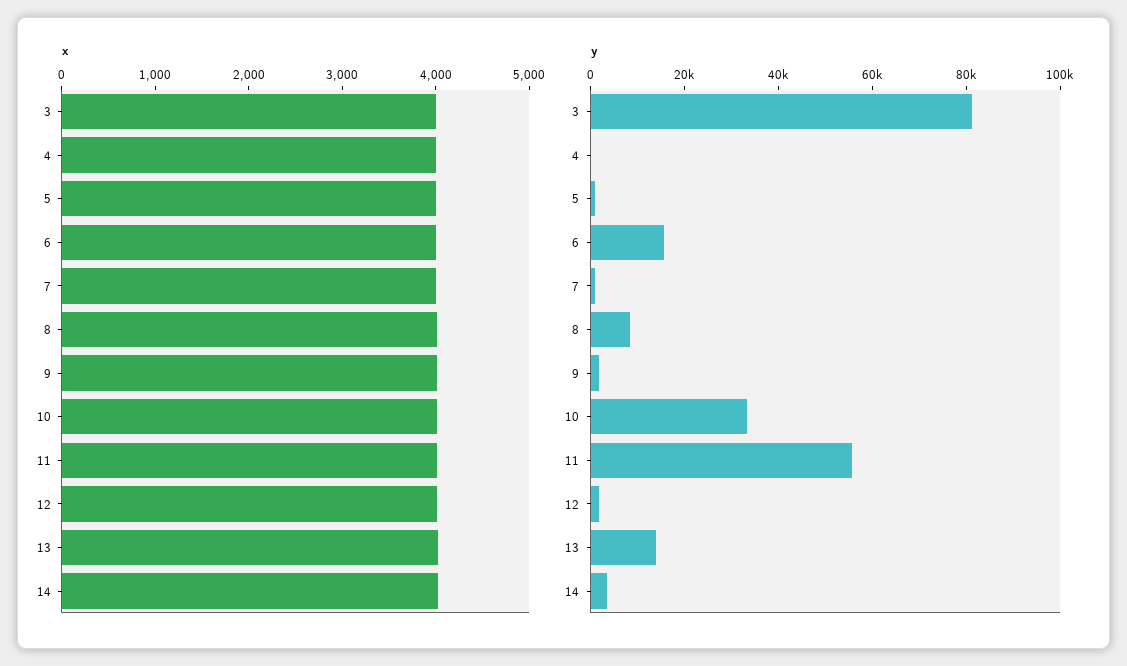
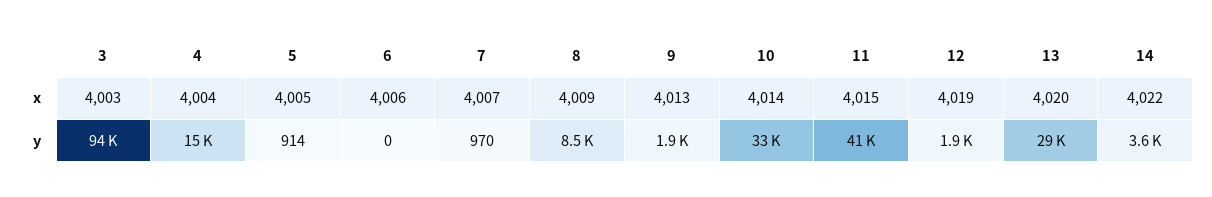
  {
    "x": {
      "3": 4003,
      "4": 4004,
      "5": 4005,
      "6": 4006,
      "7": 4007,
      "8": 4009,
      "9": 4013,
      "10": 4014,
      "11": 4015,
      "12": 4019,
      "13": 4020,
      "14": 4022
    },
    "y": {
-     "3": 80000,
+     "3": 94000,
-     "4": 0,
+     "4": 15000,
      "5": 914,
-     "6": 15000,
+     "6": 0,
      "7": 970,
      "8": 8500,
      "9": 1900,
      "10": 33000,
-     "11": 55000,
+     "11": 41000,
      "12": 1900,
-     "13": 15000,
+     "13": 29000,
      "14": 3600
    }
  }

